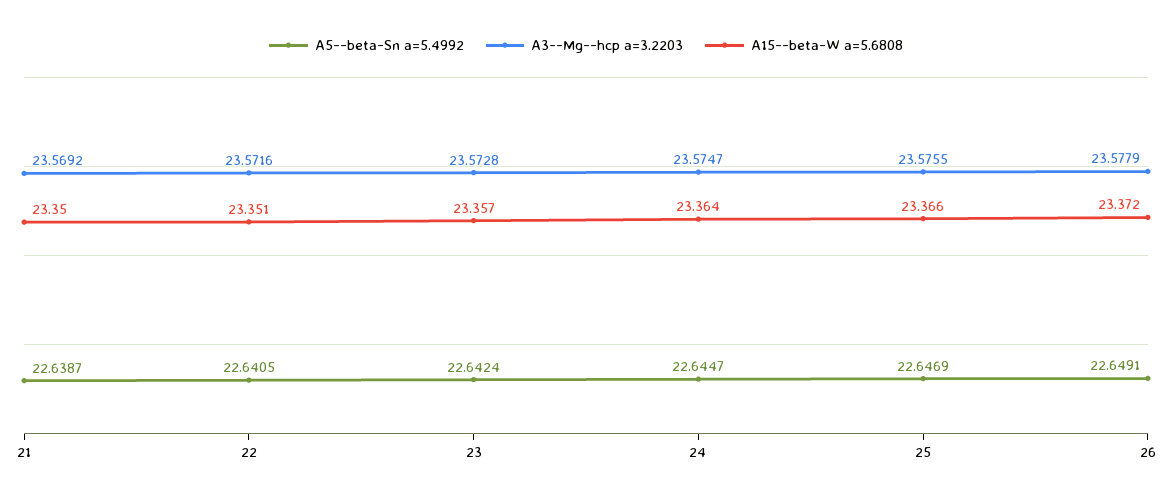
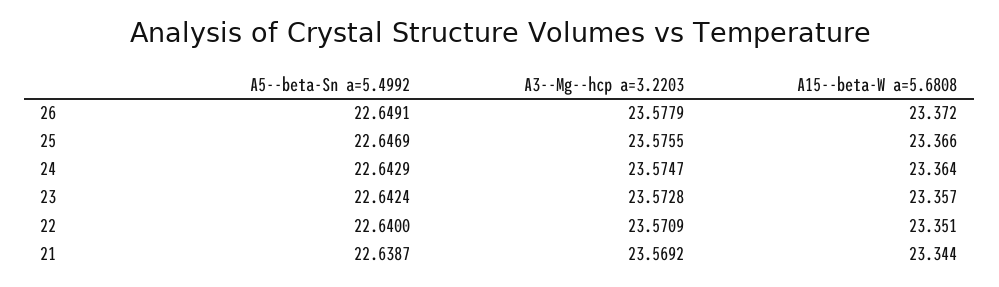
  {
    "A5--beta-Sn a=5.4992": {
      "21": 22.6387,
-     "22": 22.6405,
+     "22": 22.64,
      "23": 22.6424,
-     "24": 22.6447,
+     "24": 22.6429,
      "25": 22.6469,
      "26": 22.6491
    },
    "A3--Mg--hcp a=3.2203": {
      "21": 23.5692,
-     "22": 23.5716,
+     "22": 23.5709,
      "23": 23.5728,
      "24": 23.5747,
      "25": 23.5755,
      "26": 23.5779
    },
    "A15--beta-W a=5.6808": {
-     "21": 23.35,
+     "21": 23.344,
      "22": 23.351,
      "23": 23.357,
      "24": 23.364,
      "25": 23.366,
      "26": 23.372
    }
  }

